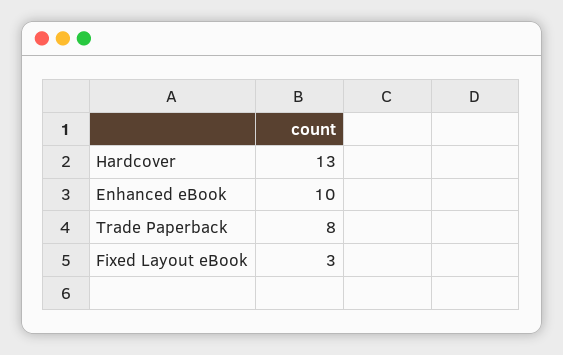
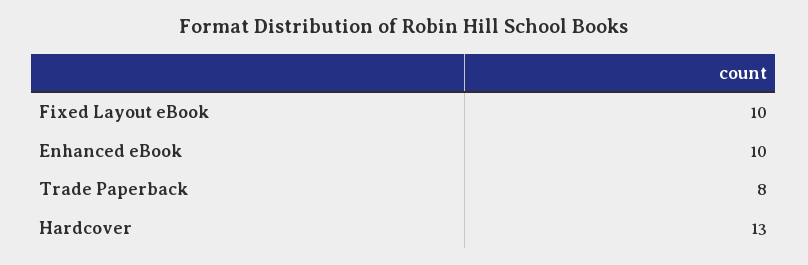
  {
    "Hardcover": 13,
    "Enhanced eBook": 10,
    "Trade Paperback": 8,
-   "Fixed Layout eBook": 3
+   "Fixed Layout eBook": 10
  }

